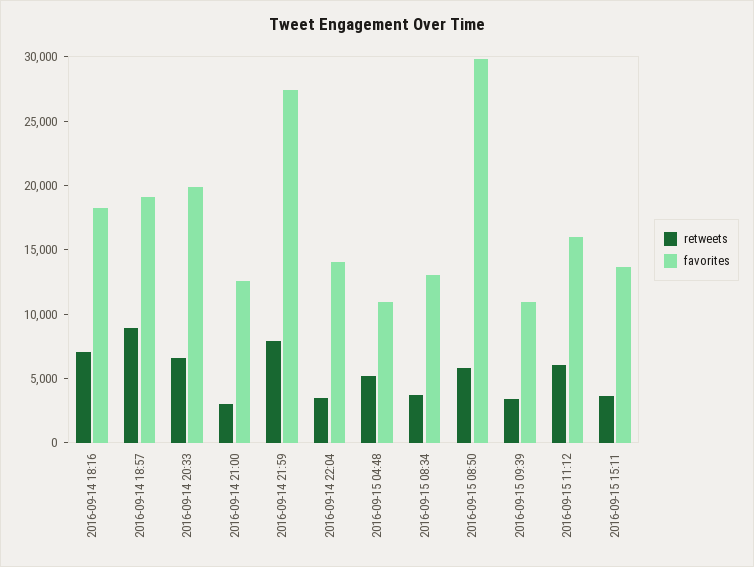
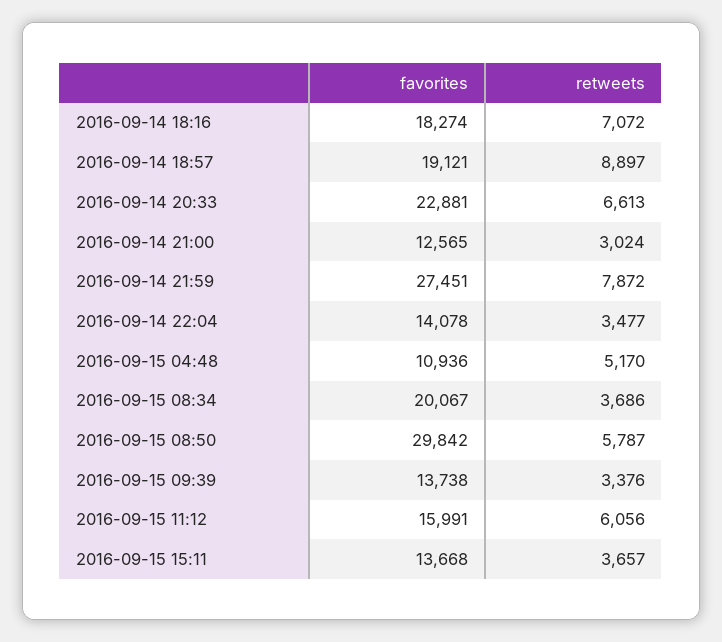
  {
    "retweets": {
      "2016-09-14 18:16": 7072,
      "2016-09-14 18:57": 8897,
      "2016-09-14 20:33": 6613,
      "2016-09-14 21:00": 3024,
      "2016-09-14 21:59": 7872,
      "2016-09-14 22:04": 3477,
      "2016-09-15 04:48": 5170,
      "2016-09-15 08:34": 3686,
      "2016-09-15 08:50": 5787,
      "2016-09-15 09:39": 3376,
      "2016-09-15 11:12": 6056,
      "2016-09-15 15:11": 3657
    },
    "favorites": {
      "2016-09-14 18:16": 18274,
      "2016-09-14 18:57": 19121,
-     "2016-09-14 20:33": 20000,
+     "2016-09-14 20:33": 22881,
      "2016-09-14 21:00": 12565,
      "2016-09-14 21:59": 27451,
      "2016-09-14 22:04": 14078,
      "2016-09-15 04:48": 10936,
-     "2016-09-15 08:34": 13000,
+     "2016-09-15 08:34": 20067,
      "2016-09-15 08:50": 29842,
-     "2016-09-15 09:39": 11000,
+     "2016-09-15 09:39": 13738,
      "2016-09-15 11:12": 15991,
      "2016-09-15 15:11": 13668
    }
  }

